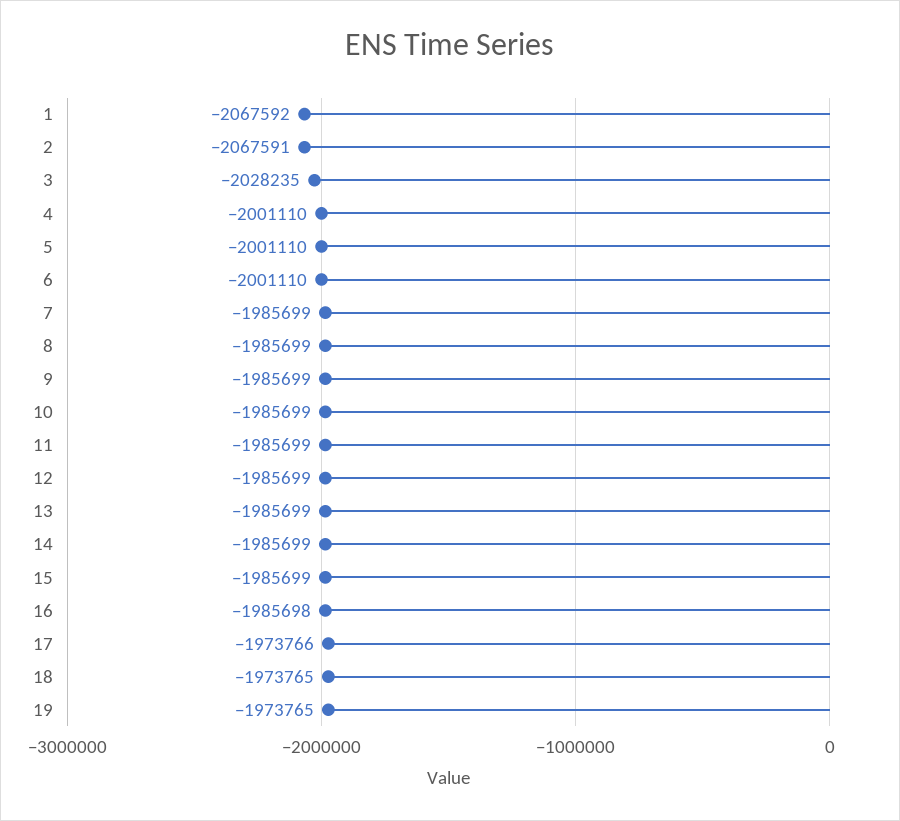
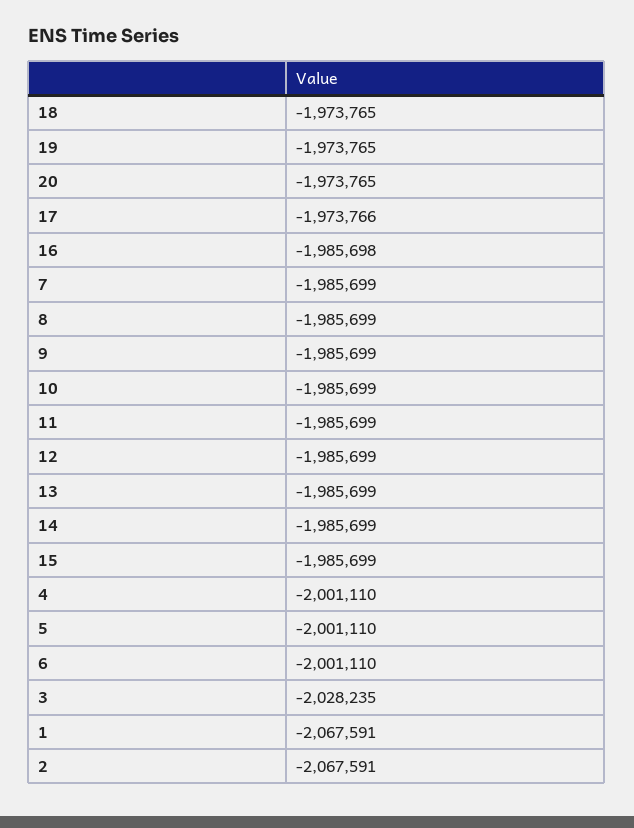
  {
-   "1": -2067592,
+   "1": -2067591,
    "2": -2067591,
    "3": -2028235,
    "4": -2001110,
    "5": -2001110,
    "6": -2001110,
    "7": -1985699,
    "8": -1985699,
    "9": -1985699,
    "10": -1985699,
    "11": -1985699,
    "12": -1985699,
    "13": -1985699,
    "14": -1985699,
    "15": -1985699,
    "16": -1985698,
    "17": -1973766,
    "18": -1973765,
-   "19": -1973765
+   "19": -1973765,
+   "20": -1973765
  }

